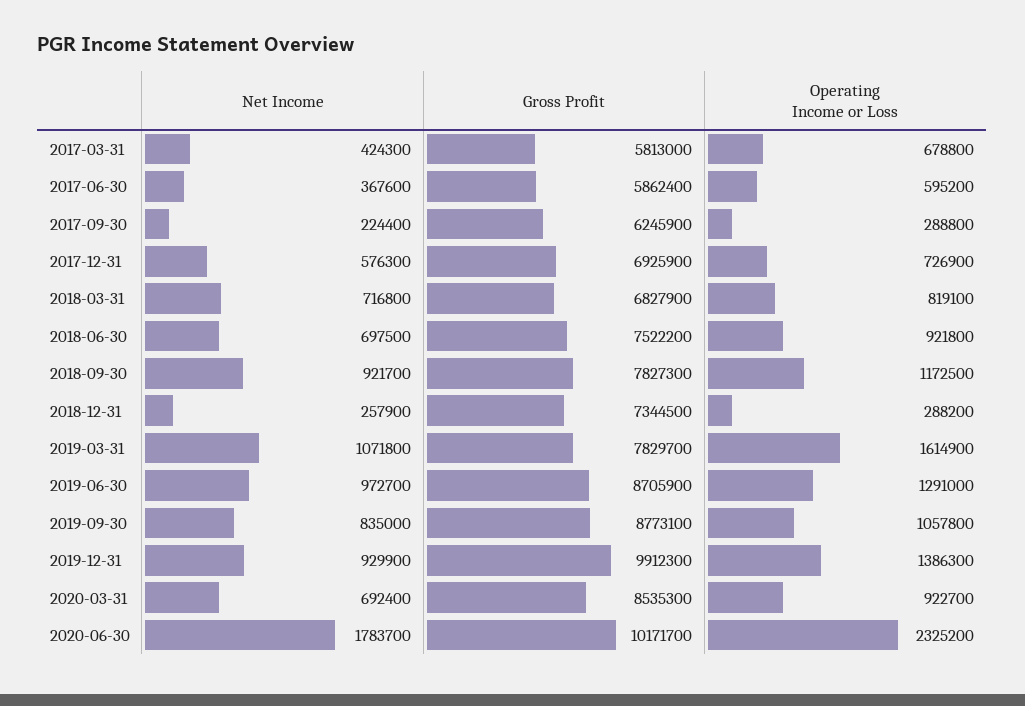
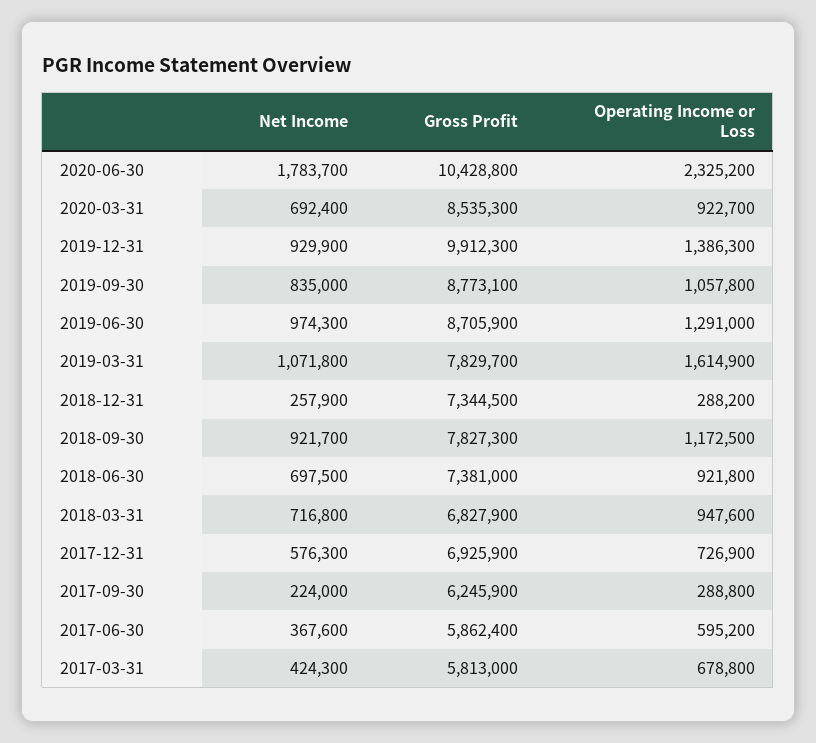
  {
    "Net Income": {
      "2017-03-31": 424300,
      "2017-06-30": 367600,
-     "2017-09-30": 224400,
+     "2017-09-30": 224000,
      "2017-12-31": 576300,
      "2018-03-31": 716800,
      "2018-06-30": 697500,
      "2018-09-30": 921700,
      "2018-12-31": 257900,
      "2019-03-31": 1071800,
-     "2019-06-30": 972700,
+     "2019-06-30": 974300,
      "2019-09-30": 835000,
      "2019-12-31": 929900,
      "2020-03-31": 692400,
      "2020-06-30": 1783700
    },
    "Gross Profit": {
      "2017-03-31": 5813000,
      "2017-06-30": 5862400,
      "2017-09-30": 6245900,
      "2017-12-31": 6925900,
      "2018-03-31": 6827900,
-     "2018-06-30": 7522200,
+     "2018-06-30": 7381000,
      "2018-09-30": 7827300,
      "2018-12-31": 7344500,
      "2019-03-31": 7829700,
      "2019-06-30": 8705900,
      "2019-09-30": 8773100,
      "2019-12-31": 9912300,
      "2020-03-31": 8535300,
-     "2020-06-30": 10171700
+     "2020-06-30": 10428800
    },
    "Operating Income or Loss": {
      "2017-03-31": 678800,
      "2017-06-30": 595200,
      "2017-09-30": 288800,
      "2017-12-31": 726900,
-     "2018-03-31": 819100,
+     "2018-03-31": 947600,
      "2018-06-30": 921800,
      "2018-09-30": 1172500,
      "2018-12-31": 288200,
      "2019-03-31": 1614900,
      "2019-06-30": 1291000,
      "2019-09-30": 1057800,
      "2019-12-31": 1386300,
      "2020-03-31": 922700,
      "2020-06-30": 2325200
    }
  }

